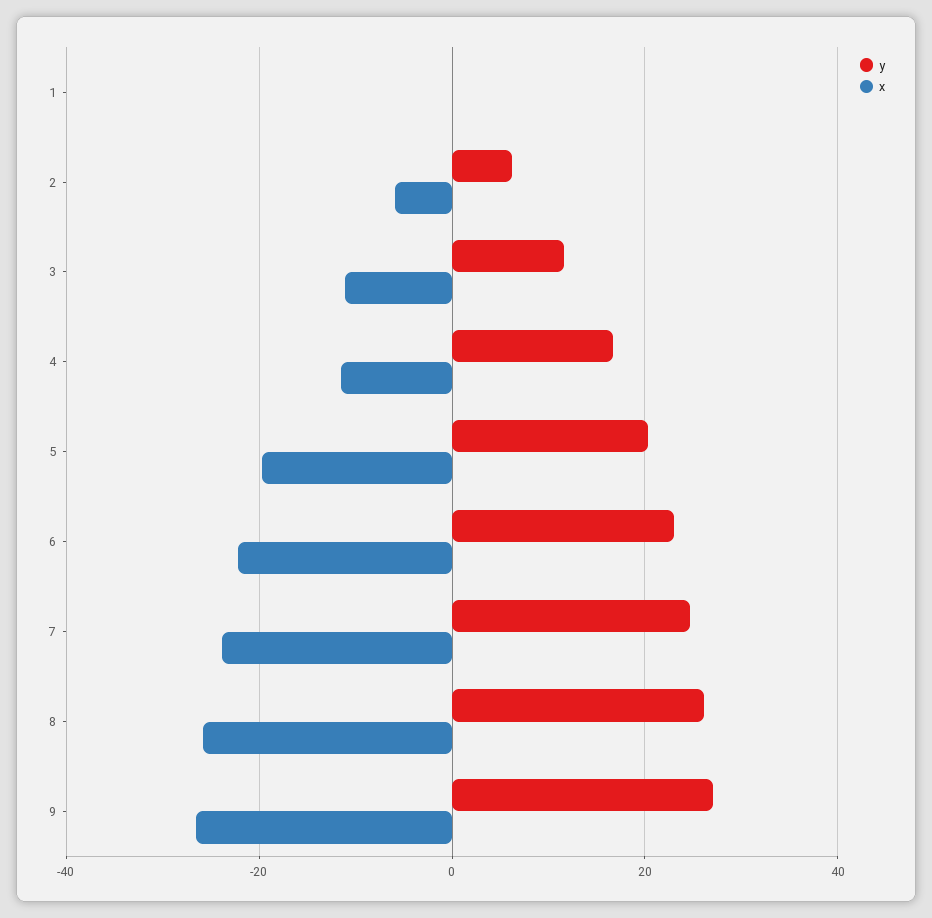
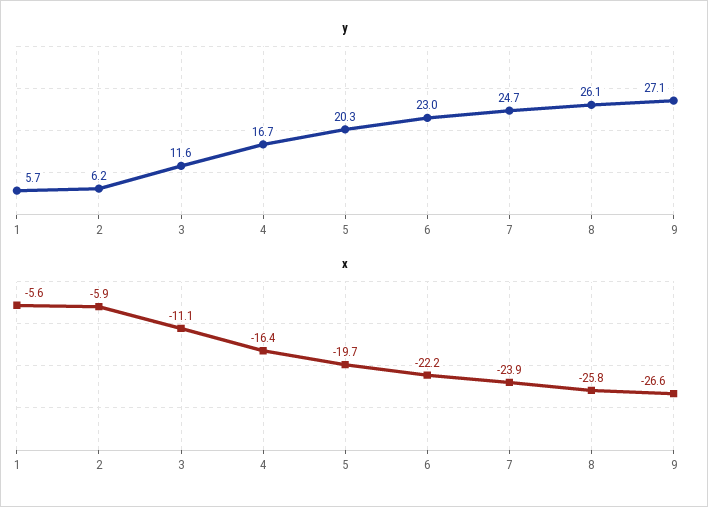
  {
    "y": {
-     "1": 0,
+     "1": 5.7,
      "2": 6.2,
      "3": 11.6,
      "4": 16.7,
      "5": 20.3,
      "6": 23,
      "7": 24.7,
      "8": 26.1,
      "9": 27.1
    },
    "x": {
-     "1": 0,
+     "1": -5.6,
      "2": -5.9,
      "3": -11.1,
-     "4": -12,
+     "4": -16.4,
      "5": -19.7,
      "6": -22.2,
      "7": -23.9,
      "8": -25.8,
      "9": -26.6
    }
  }

